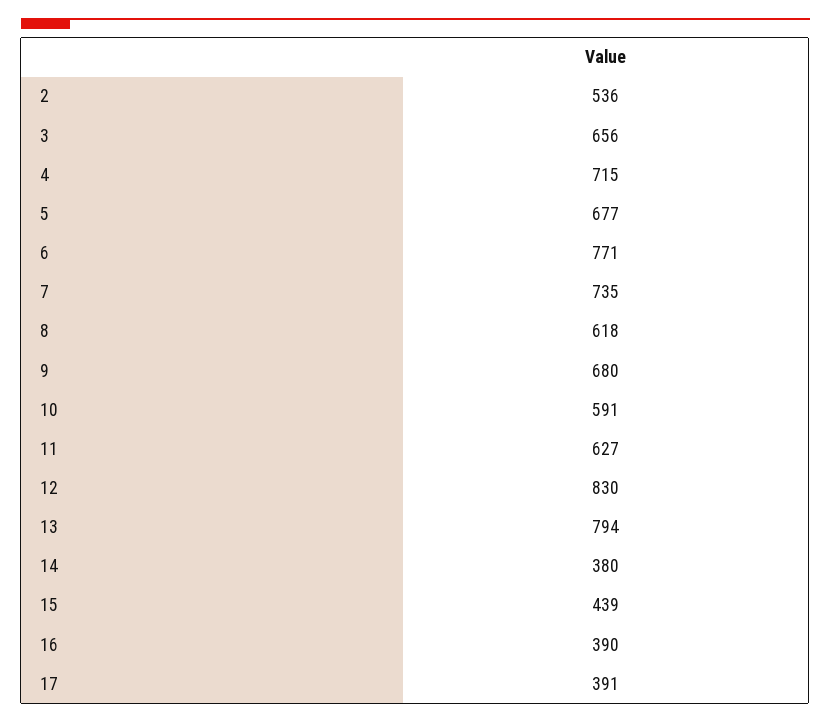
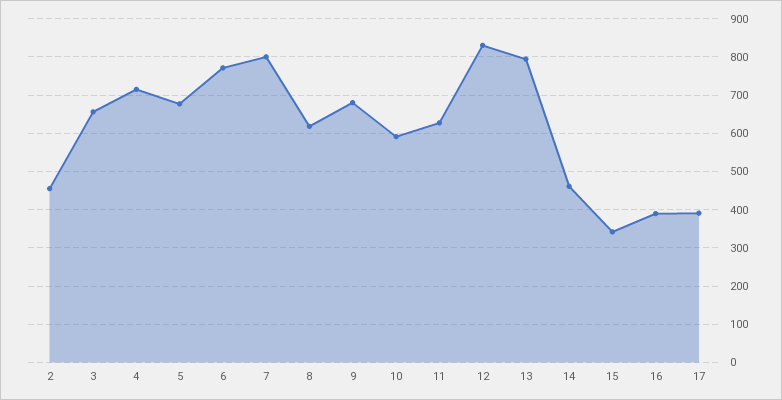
  {
-   "2": 536,
+   "2": 460,
    "3": 656,
    "4": 715,
    "5": 677,
    "6": 771,
-   "7": 735,
+   "7": 800,
    "8": 618,
    "9": 680,
    "10": 591,
    "11": 627,
    "12": 830,
    "13": 794,
-   "14": 380,
+   "14": 460,
-   "15": 439,
+   "15": 340,
    "16": 390,
    "17": 391
  }

